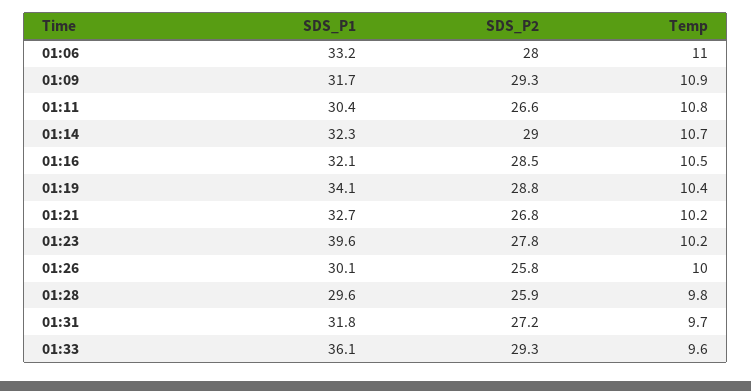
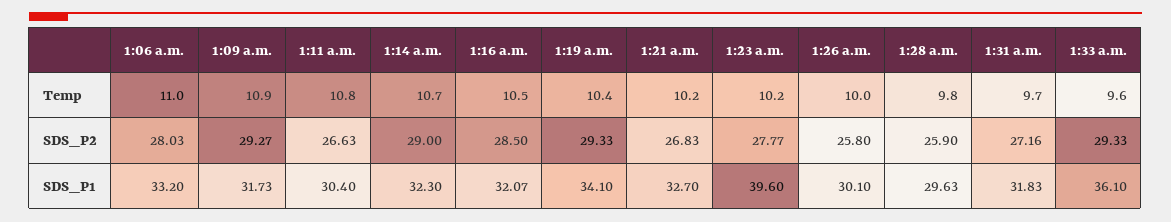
  {
    "SDS_P1": {
      "01:06": 33.2,
      "01:09": 31.73,
      "01:11": 30.4,
      "01:14": 32.3,
      "01:16": 32.07,
      "01:19": 34.1,
      "01:21": 32.7,
      "01:23": 39.6,
      "01:26": 30.1,
      "01:28": 29.63,
      "01:31": 31.83,
      "01:33": 36.1
    },
    "SDS_P2": {
      "01:06": 28.03,
      "01:09": 29.27,
      "01:11": 26.63,
      "01:14": 29,
      "01:16": 28.5,
-     "01:19": 28.8,
+     "01:19": 29.33,
      "01:21": 26.83,
      "01:23": 27.77,
      "01:26": 25.8,
      "01:28": 25.9,
      "01:31": 27.16,
      "01:33": 29.33
    },
    "Temp": {
      "01:06": 11,
      "01:09": 10.9,
      "01:11": 10.8,
      "01:14": 10.7,
      "01:16": 10.5,
      "01:19": 10.4,
      "01:21": 10.2,
      "01:23": 10.2,
      "01:26": 10,
      "01:28": 9.8,
      "01:31": 9.7,
      "01:33": 9.6
    }
  }

